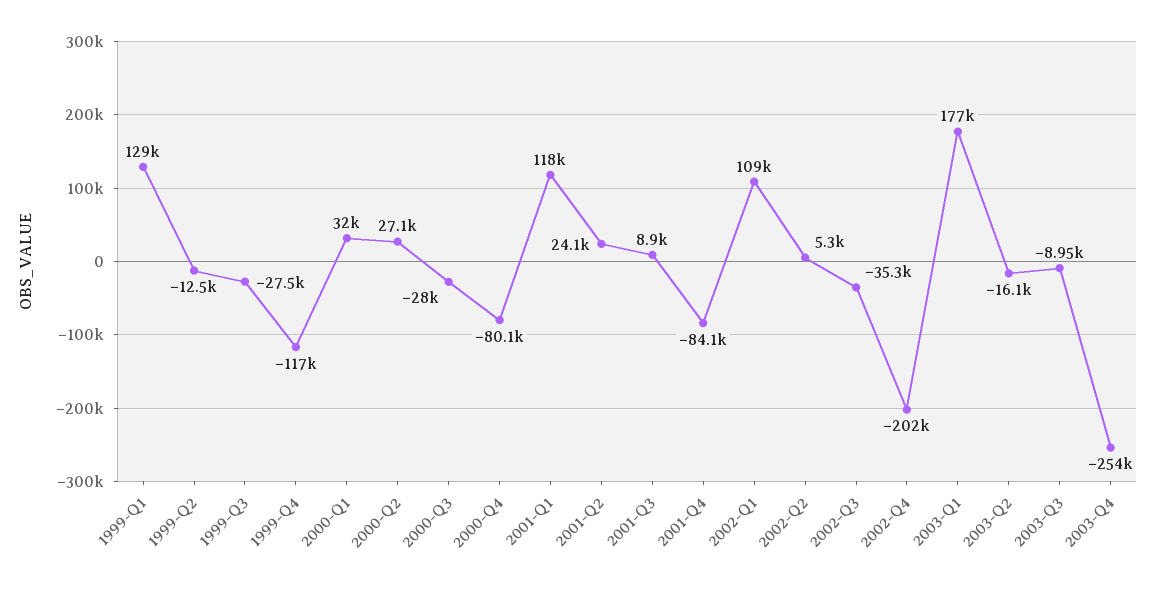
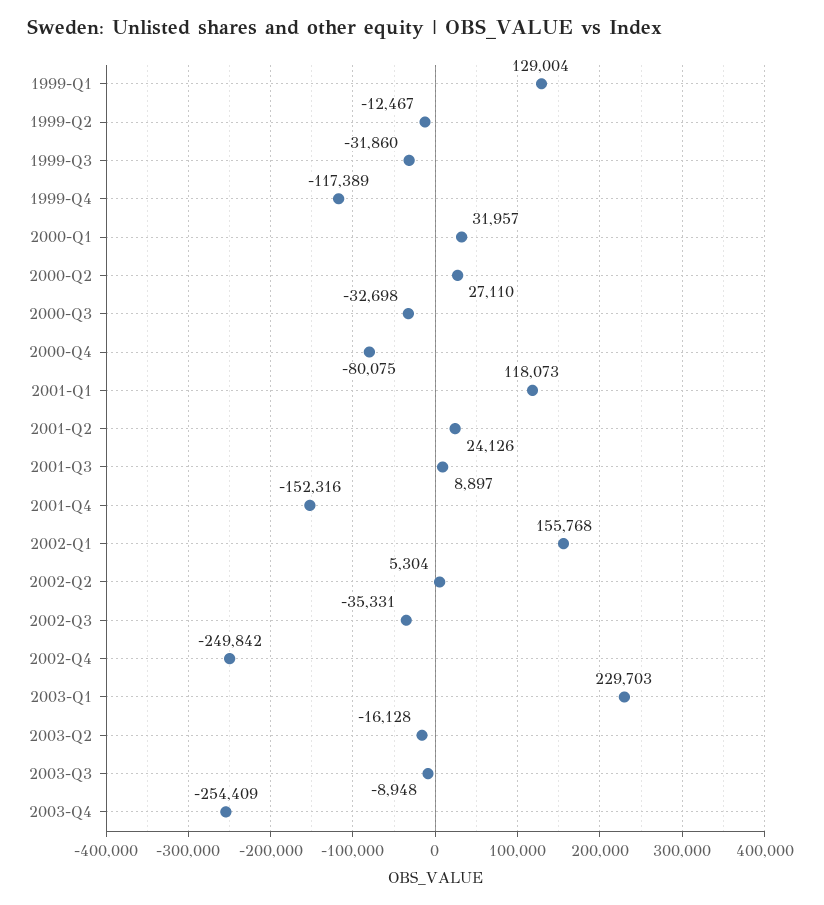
  {
    "1999-Q1": 129004,
    "1999-Q2": -12467,
-   "1999-Q3": -27500,
+   "1999-Q3": -31860,
    "1999-Q4": -117389,
    "2000-Q1": 31957,
    "2000-Q2": 27110,
-   "2000-Q3": -28000,
+   "2000-Q3": -32698,
    "2000-Q4": -80075,
    "2001-Q1": 118073,
    "2001-Q2": 24126,
    "2001-Q3": 8897,
-   "2001-Q4": -84100,
+   "2001-Q4": -152316,
-   "2002-Q1": 109000,
+   "2002-Q1": 155768,
    "2002-Q2": 5304,
    "2002-Q3": -35331,
-   "2002-Q4": -202000,
+   "2002-Q4": -249842,
-   "2003-Q1": 177000,
+   "2003-Q1": 229703,
    "2003-Q2": -16128,
    "2003-Q3": -8948,
    "2003-Q4": -254409
  }

